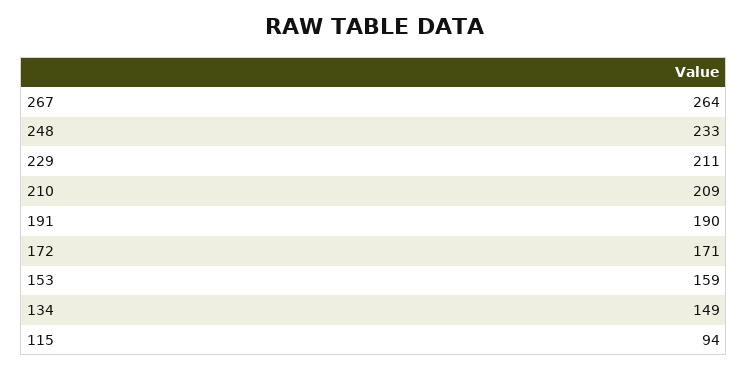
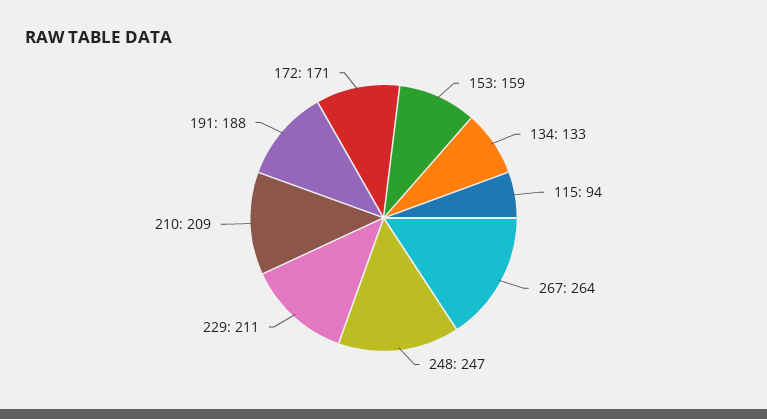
  {
    "267": 264,
-   "248": 233,
+   "248": 247,
    "229": 211,
    "210": 209,
-   "191": 190,
+   "191": 188,
    "172": 171,
    "153": 159,
-   "134": 149,
+   "134": 133,
    "115": 94
  }

